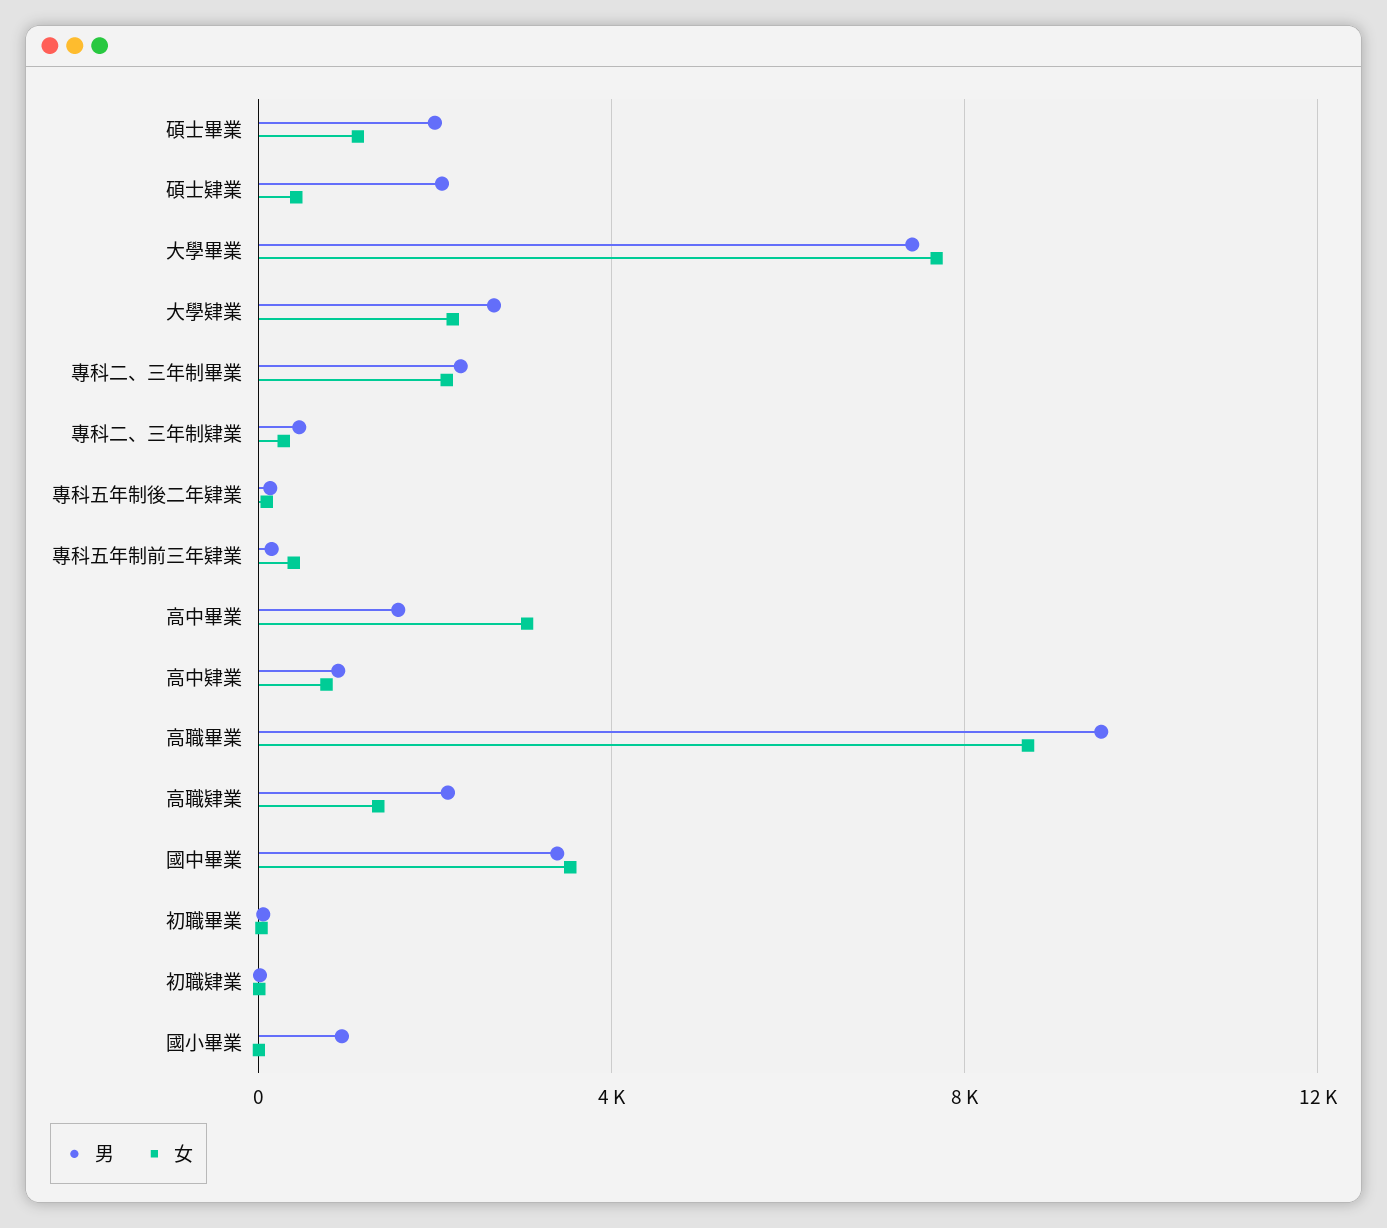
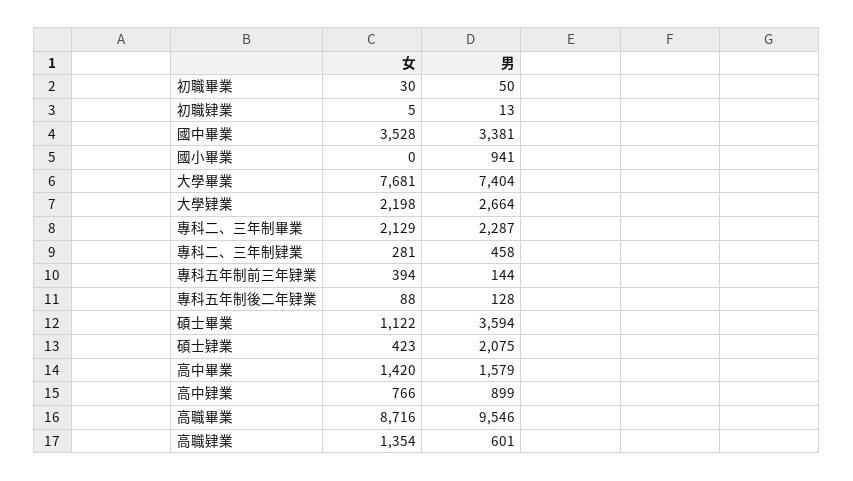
  {
    "男": {
-     "碩士畢業": 2000,
+     "碩士畢業": 3594,
      "碩士肄業": 2075,
      "大學畢業": 7404,
      "大學肄業": 2664,
      "專科二、三年制畢業": 2287,
      "專科二、三年制肄業": 458,
      "專科五年制後二年肄業": 128,
      "專科五年制前三年肄業": 144,
      "高中畢業": 1579,
      "高中肄業": 899,
      "高職畢業": 9546,
-     "高職肄業": 2000,
+     "高職肄業": 601,
      "國中畢業": 3381,
      "初職畢業": 50,
      "初職肄業": 13,
      "國小畢業": 941
    },
    "女": {
      "碩士畢業": 1122,
      "碩士肄業": 423,
      "大學畢業": 7681,
      "大學肄業": 2198,
      "專科二、三年制畢業": 2129,
      "專科二、三年制肄業": 281,
      "專科五年制後二年肄業": 88,
      "專科五年制前三年肄業": 394,
-     "高中畢業": 3000,
+     "高中畢業": 1420,
      "高中肄業": 766,
      "高職畢業": 8716,
      "高職肄業": 1354,
      "國中畢業": 3528,
      "初職畢業": 30,
      "初職肄業": 5,
      "國小畢業": 0
    }
  }

